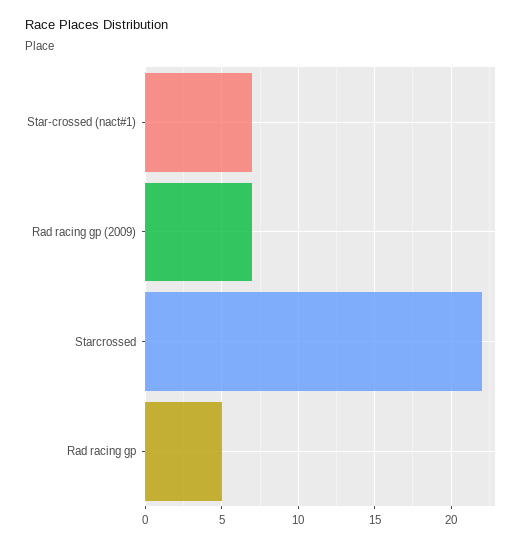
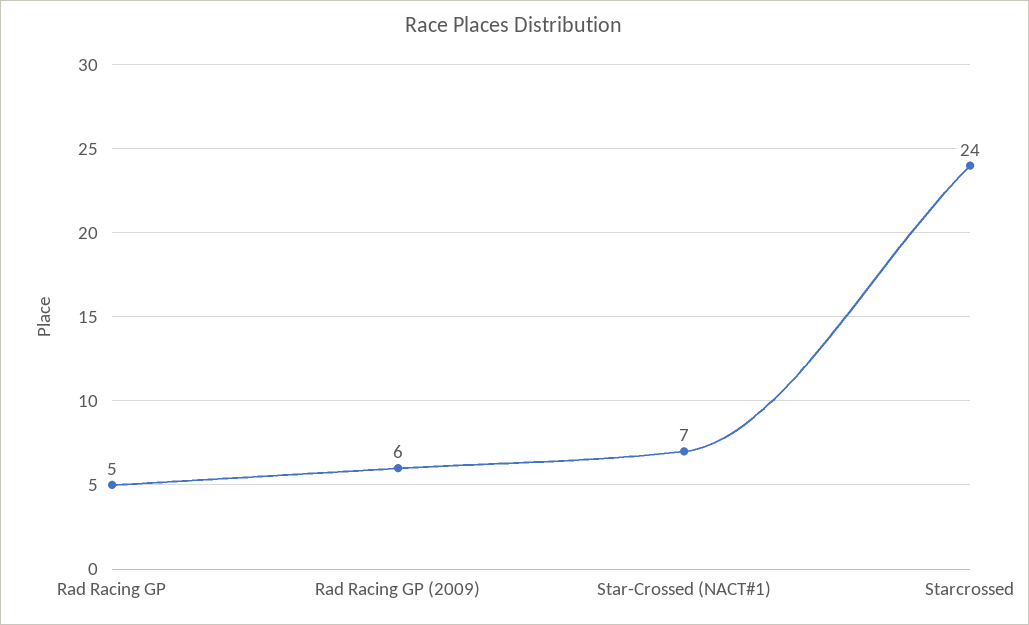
  {
    "Star-crossed (nact#1)": 7,
-   "Rad racing gp (2009)": 7,
+   "Rad racing gp (2009)": 6,
-   "Starcrossed": 22,
+   "Starcrossed": 24,
    "Rad racing gp": 5
  }

